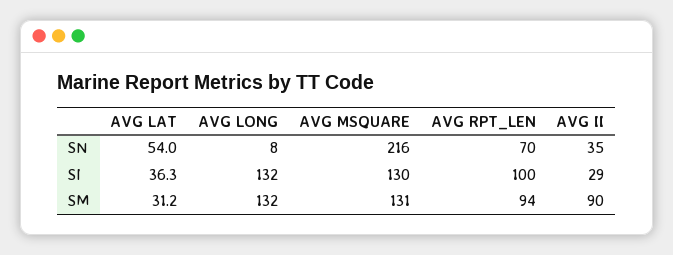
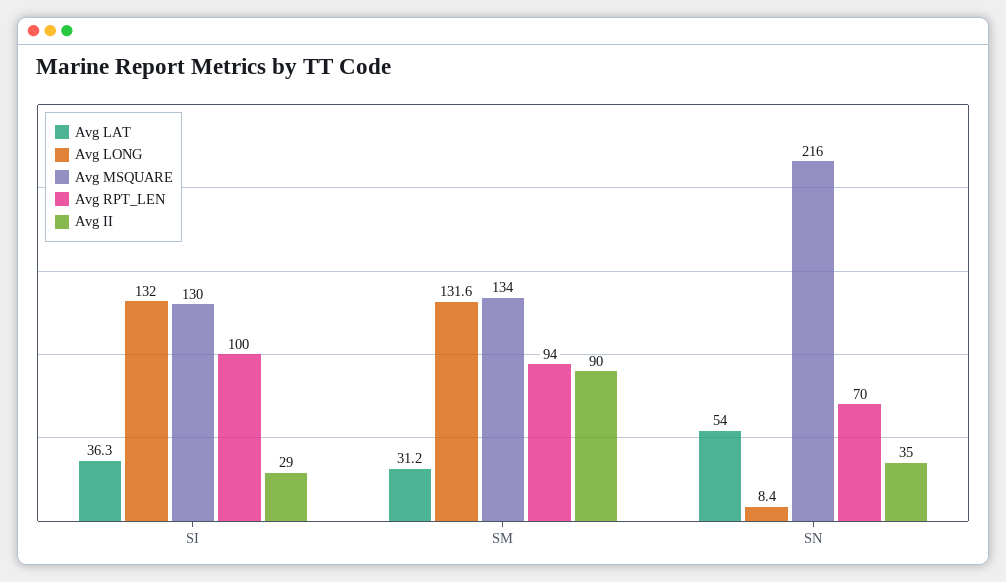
  {
    "AVG LAT": {
      "SN": 54,
      "SI": 36.3,
      "SM": 31.2
    },
    "AVG LONG": {
      "SN": 8.4,
      "SI": 132,
      "SM": 131.6
    },
    "AVG MSQUARE": {
      "SN": 216,
      "SI": 130,
-     "SM": 131
+     "SM": 134
    },
    "AVG RPT_LEN": {
      "SN": 70,
      "SI": 100,
      "SM": 94
    },
    "AVG II": {
      "SN": 35,
      "SI": 29,
      "SM": 90
    }
  }

